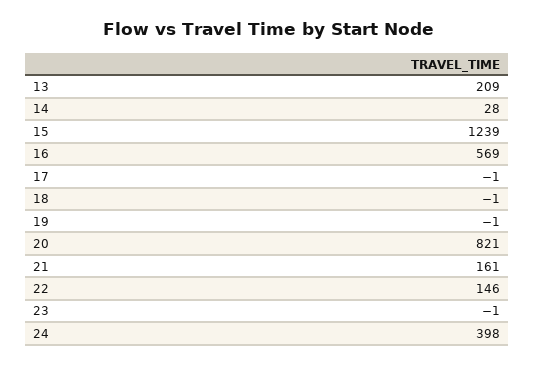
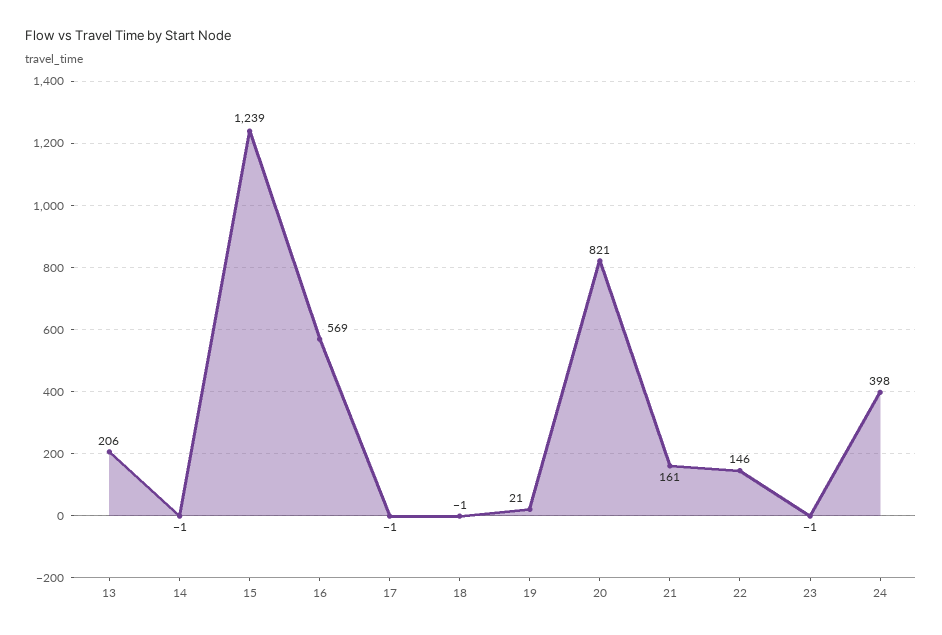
  {
-   "13": 209,
+   "13": 206,
-   "14": 28,
+   "14": -1,
    "15": 1239,
    "16": 569,
    "17": -1,
    "18": -1,
-   "19": -1,
+   "19": 21,
    "20": 821,
    "21": 161,
    "22": 146,
    "23": -1,
    "24": 398
  }

